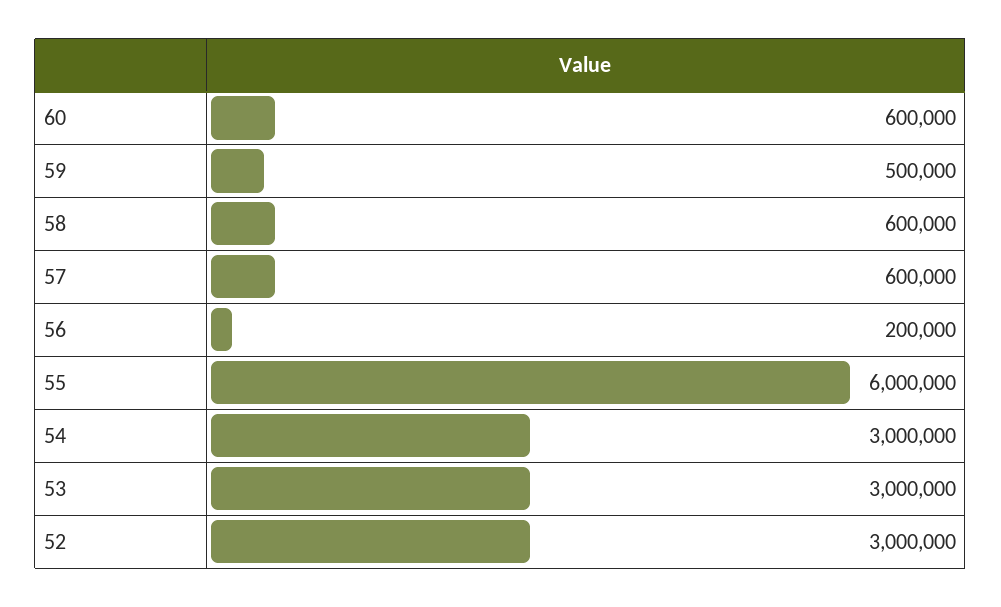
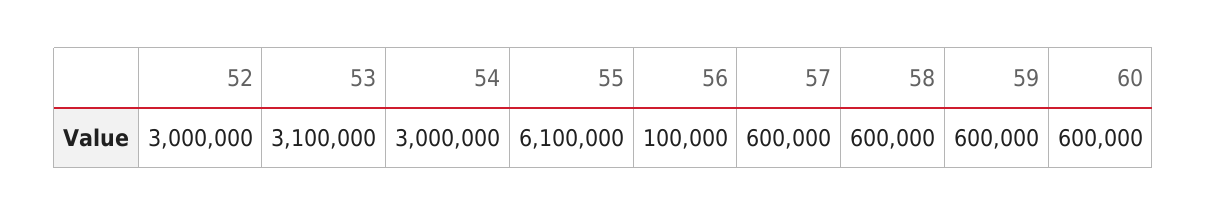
  {
    "60": 600000,
-   "59": 500000,
+   "59": 600000,
    "58": 600000,
    "57": 600000,
-   "56": 200000,
+   "56": 100000,
-   "55": 6000000,
+   "55": 6100000,
    "54": 3000000,
-   "53": 3000000,
+   "53": 3100000,
    "52": 3000000
  }

